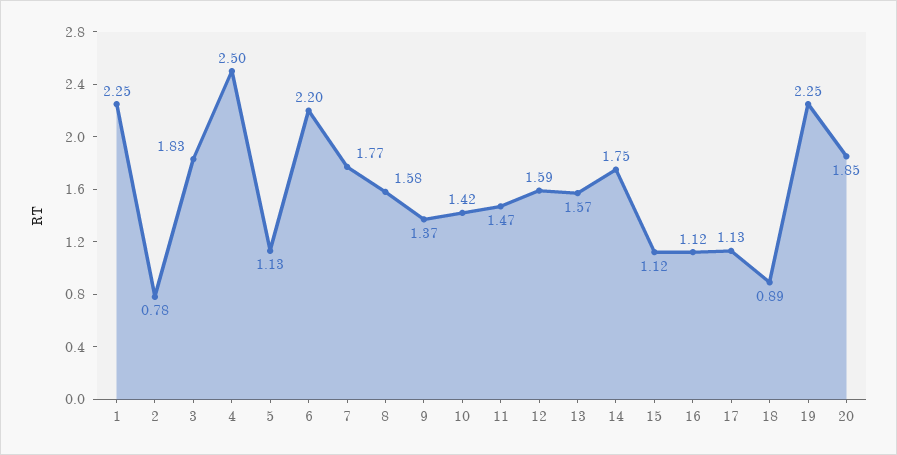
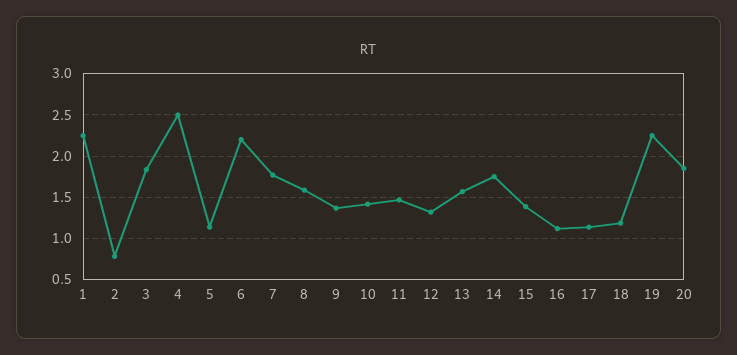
  {
    "1": 2.25,
    "2": 0.78,
    "3": 1.83,
    "4": 2.5,
    "5": 1.13,
    "6": 2.2,
    "7": 1.77,
    "8": 1.58,
    "9": 1.37,
    "10": 1.42,
    "11": 1.47,
-   "12": 1.59,
+   "12": 1.3,
    "13": 1.57,
    "14": 1.75,
-   "15": 1.12,
+   "15": 1.4,
    "16": 1.12,
    "17": 1.13,
-   "18": 0.89,
+   "18": 1.2,
    "19": 2.25,
    "20": 1.85
  }

